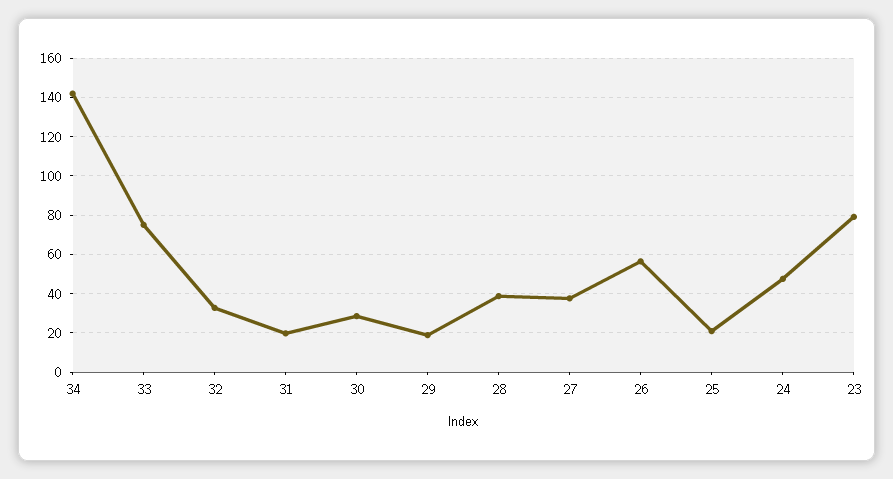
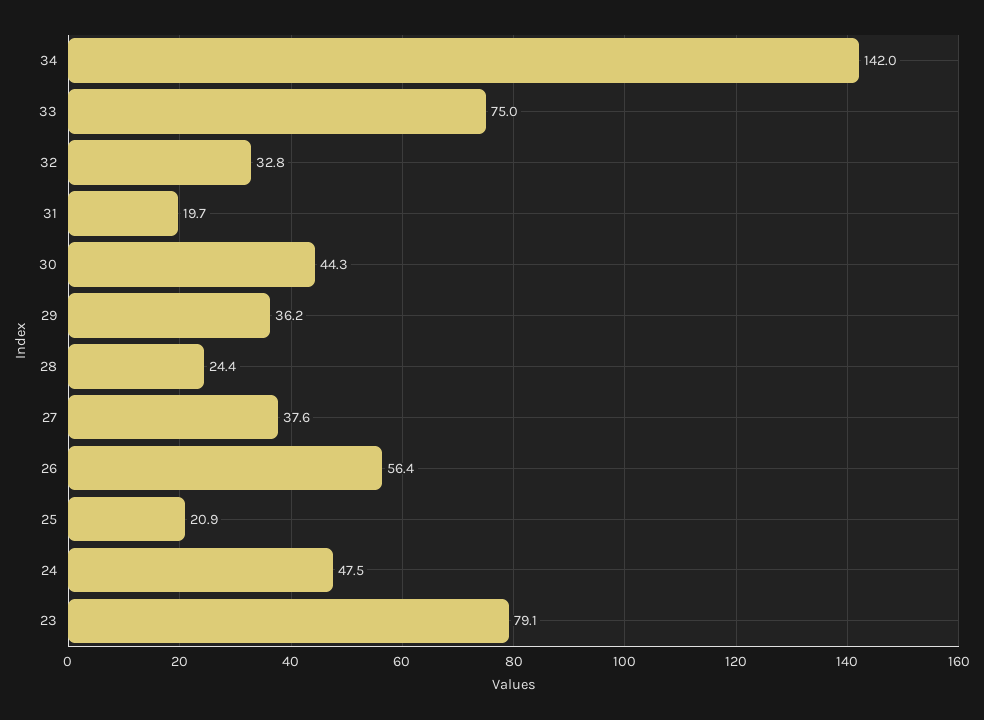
  {
    "34": 142,
    "33": 75,
    "32": 32.8,
    "31": 19.7,
-   "30": 30,
+   "30": 44.3,
-   "29": 20,
+   "29": 36.2,
-   "28": 40,
+   "28": 24.4,
    "27": 37.6,
    "26": 56.4,
    "25": 20.9,
    "24": 47.5,
    "23": 79.1
  }

